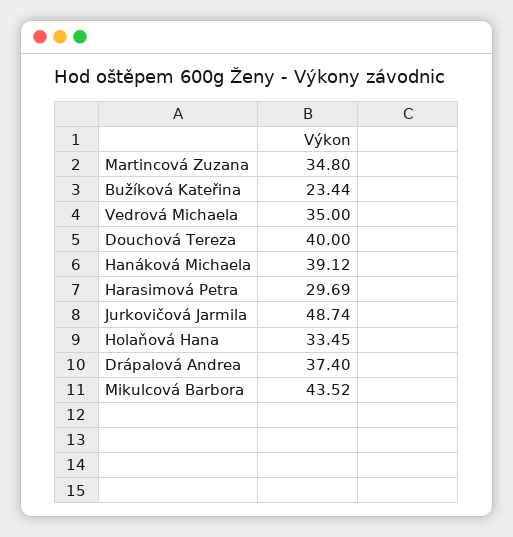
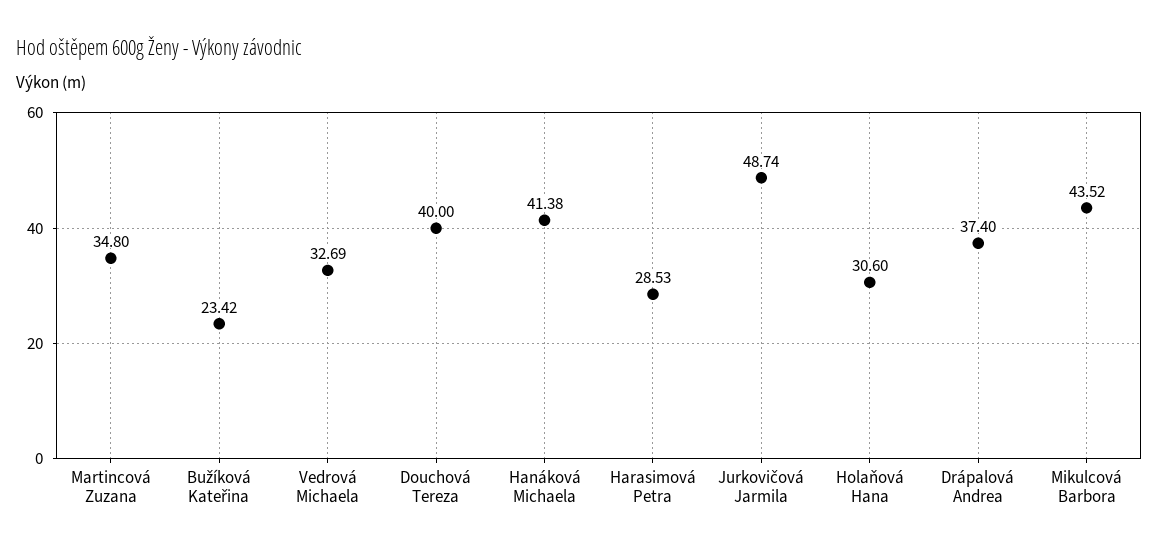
  {
    "Martincová Zuzana": 34.8,
-   "Bužíková Kateřina": 23.44,
+   "Bužíková Kateřina": 23.42,
-   "Vedrová Michaela": 35,
+   "Vedrová Michaela": 32.69,
    "Douchová Tereza": 40,
-   "Hanáková Michaela": 39.12,
+   "Hanáková Michaela": 41.38,
-   "Harasimová Petra": 29.69,
+   "Harasimová Petra": 28.53,
    "Jurkovičová Jarmila": 48.74,
-   "Holaňová Hana": 33.45,
+   "Holaňová Hana": 30.6,
    "Drápalová Andrea": 37.4,
    "Mikulcová Barbora": 43.52
  }

